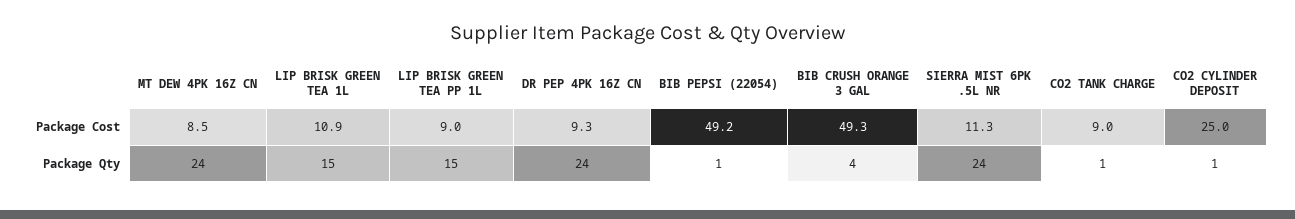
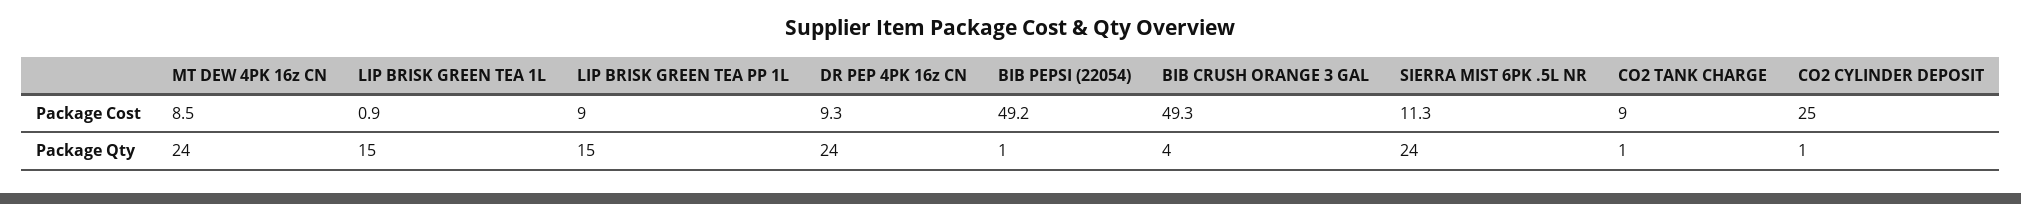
  {
    "MT DEW 4PK 16Z CN": {
      "Package Cost": 8.5,
      "Package Qty": 24
    },
    "LIP BRISK GREEN TEA 1L": {
-     "Package Cost": 10.9,
+     "Package Cost": 0.9,
      "Package Qty": 15
    },
    "LIP BRISK GREEN TEA PP 1L": {
      "Package Cost": 9,
      "Package Qty": 15
    },
    "DR PEP 4PK 16Z CN": {
      "Package Cost": 9.3,
      "Package Qty": 24
    },
    "BIB PEPSI (22054)": {
      "Package Cost": 49.2,
      "Package Qty": 1
    },
    "BIB CRUSH ORANGE 3 GAL": {
      "Package Cost": 49.3,
      "Package Qty": 4
    },
    "SIERRA MIST 6PK .5L NR": {
      "Package Cost": 11.3,
      "Package Qty": 24
    },
    "CO2 TANK CHARGE": {
      "Package Cost": 9,
      "Package Qty": 1
    },
    "CO2 CYLINDER DEPOSIT": {
      "Package Cost": 25,
      "Package Qty": 1
    }
  }

